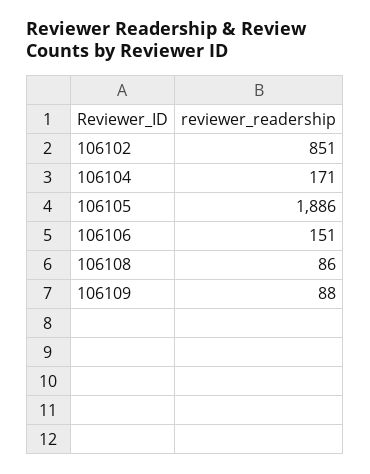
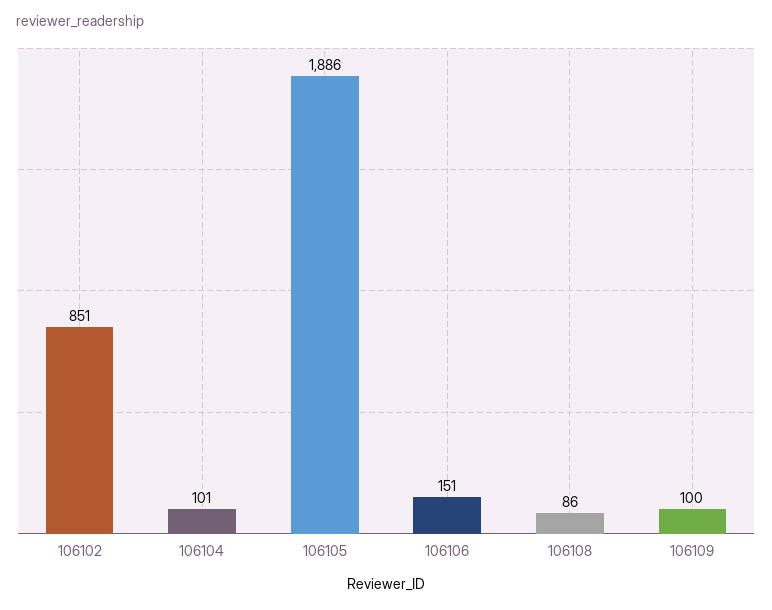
  {
    "106102": 851,
-   "106104": 171,
+   "106104": 101,
    "106105": 1886,
    "106106": 151,
    "106108": 86,
-   "106109": 88
+   "106109": 100
  }

